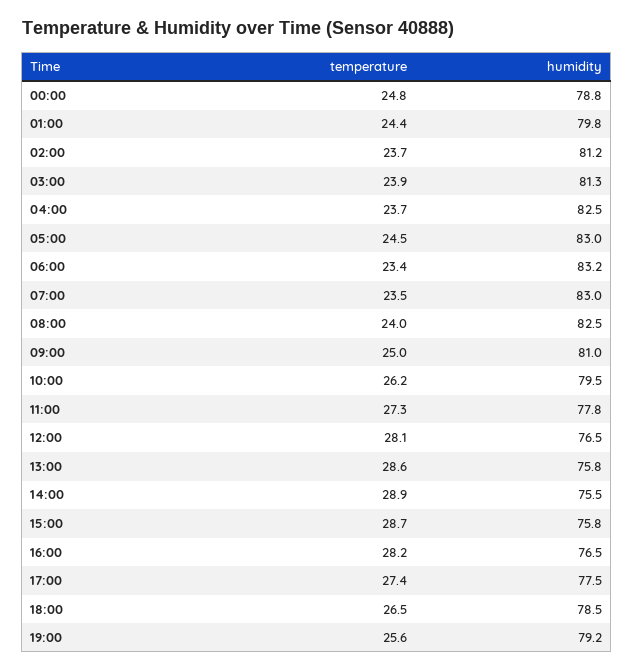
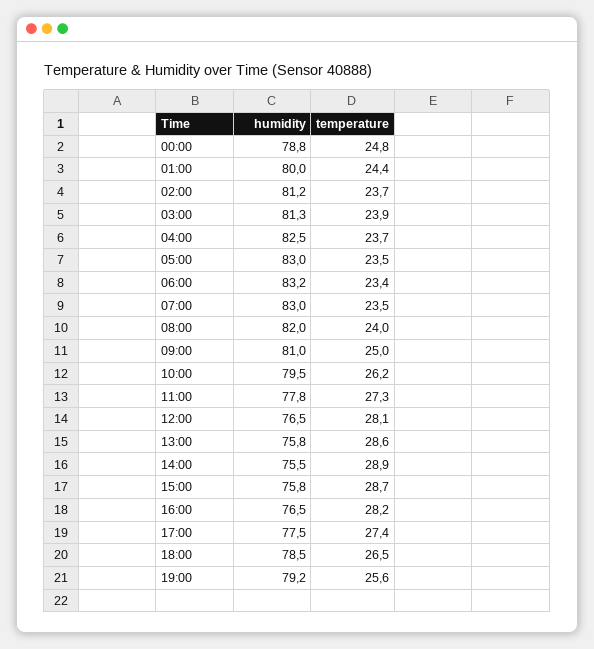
  {
    "temperature": {
      "00:00": 24.8,
      "01:00": 24.4,
      "02:00": 23.7,
      "03:00": 23.9,
      "04:00": 23.7,
-     "05:00": 24.5,
+     "05:00": 23.5,
      "06:00": 23.4,
      "07:00": 23.5,
      "08:00": 24,
      "09:00": 25,
      "10:00": 26.2,
      "11:00": 27.3,
      "12:00": 28.1,
      "13:00": 28.6,
      "14:00": 28.9,
      "15:00": 28.7,
      "16:00": 28.2,
      "17:00": 27.4,
      "18:00": 26.5,
      "19:00": 25.6
    },
    "humidity": {
      "00:00": 78.8,
-     "01:00": 79.8,
+     "01:00": 80,
      "02:00": 81.2,
      "03:00": 81.3,
      "04:00": 82.5,
      "05:00": 83,
      "06:00": 83.2,
      "07:00": 83,
-     "08:00": 82.5,
+     "08:00": 82,
      "09:00": 81,
      "10:00": 79.5,
      "11:00": 77.8,
      "12:00": 76.5,
      "13:00": 75.8,
      "14:00": 75.5,
      "15:00": 75.8,
      "16:00": 76.5,
      "17:00": 77.5,
      "18:00": 78.5,
      "19:00": 79.2
    }
  }

